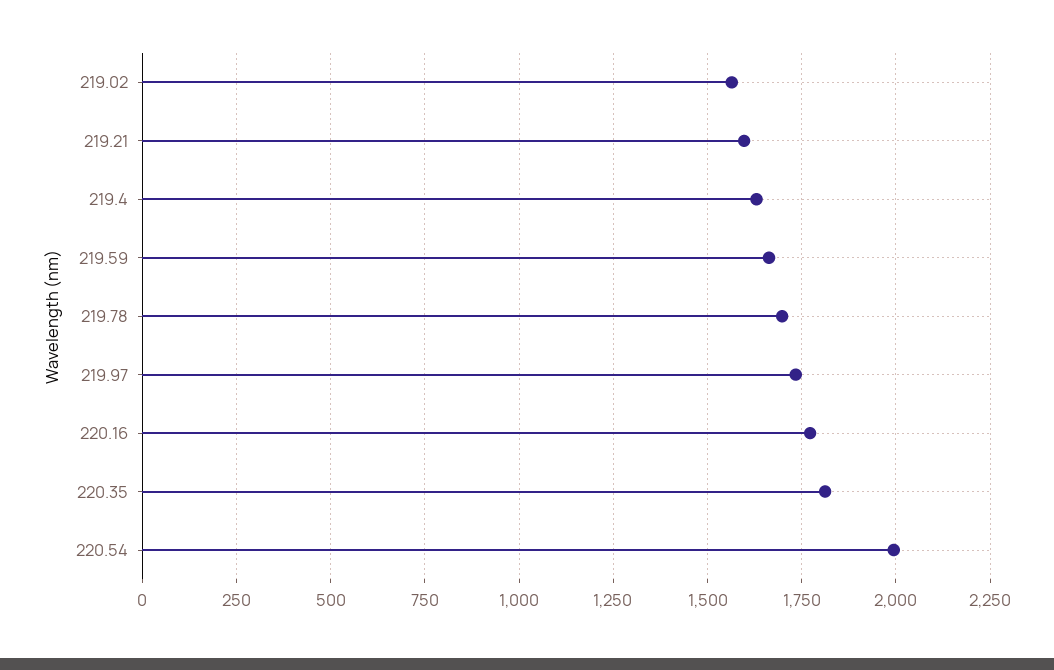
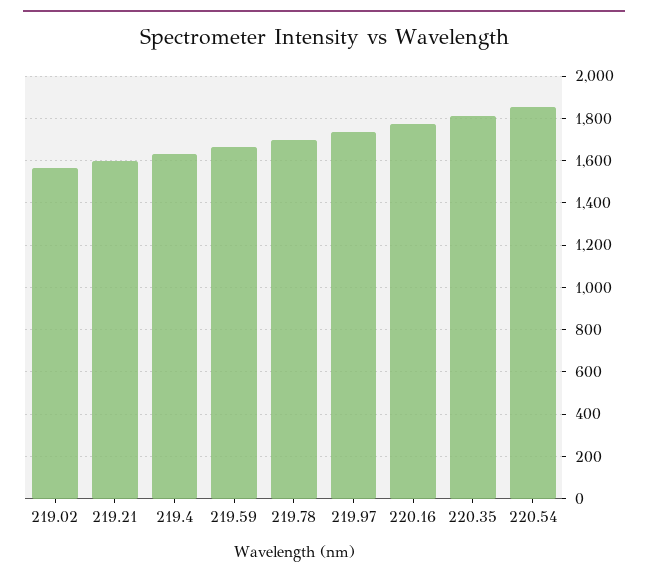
  {
    "219.02": 1575,
    "219.21": 1600,
    "219.4": 1625,
    "219.59": 1675,
    "219.78": 1700,
    "219.97": 1725,
    "220.16": 1775,
    "220.35": 1800,
-   "220.54": 2000
+   "220.54": 1850
  }

